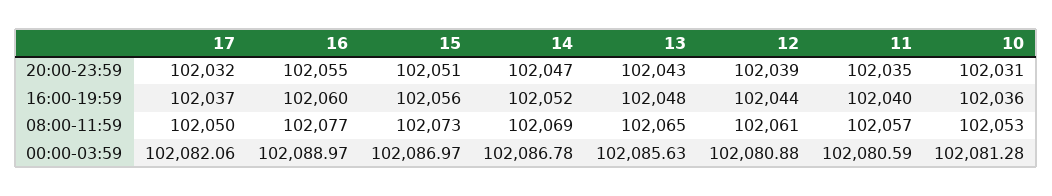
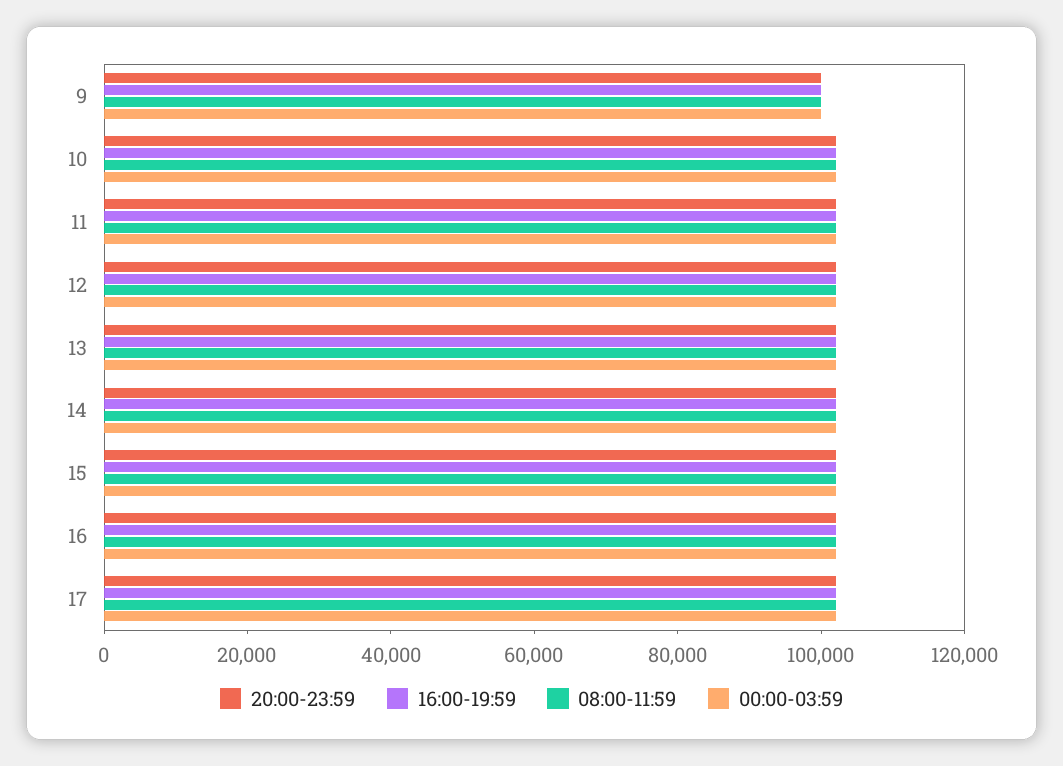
  {
    "20:00-23:59": {
      "17": 102032,
      "16": 102055,
      "15": 102051,
      "14": 102047,
      "13": 102043,
      "12": 102039,
      "11": 102035,
-     "10": 102031
+     "10": 102031,
+     "9": 100000
    },
    "16:00-19:59": {
      "17": 102037,
      "16": 102060,
      "15": 102056,
      "14": 102052,
      "13": 102048,
      "12": 102044,
      "11": 102040,
-     "10": 102036
+     "10": 102036,
+     "9": 100000
    },
    "08:00-11:59": {
      "17": 102050,
      "16": 102077,
      "15": 102073,
      "14": 102069,
      "13": 102065,
      "12": 102061,
      "11": 102057,
-     "10": 102053
+     "10": 102053,
+     "9": 100000
    },
    "00:00-03:59": {
      "17": 102082.06,
      "16": 102088.97,
      "15": 102086.97,
      "14": 102086.78,
      "13": 102085.63,
      "12": 102080.88,
      "11": 102080.59,
-     "10": 102081.28
+     "10": 102081.28,
+     "9": 100000
    }
  }

